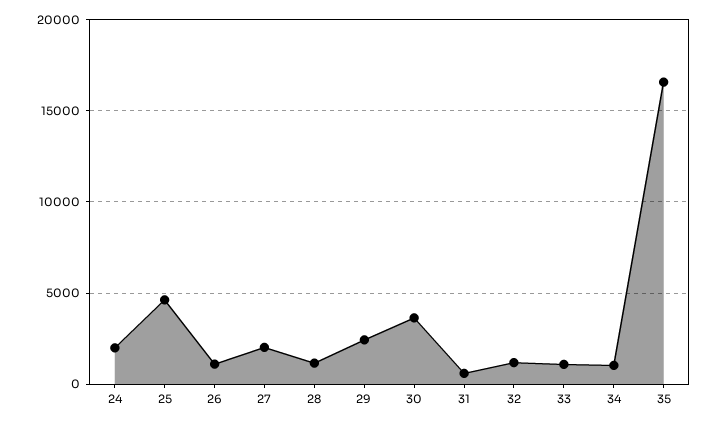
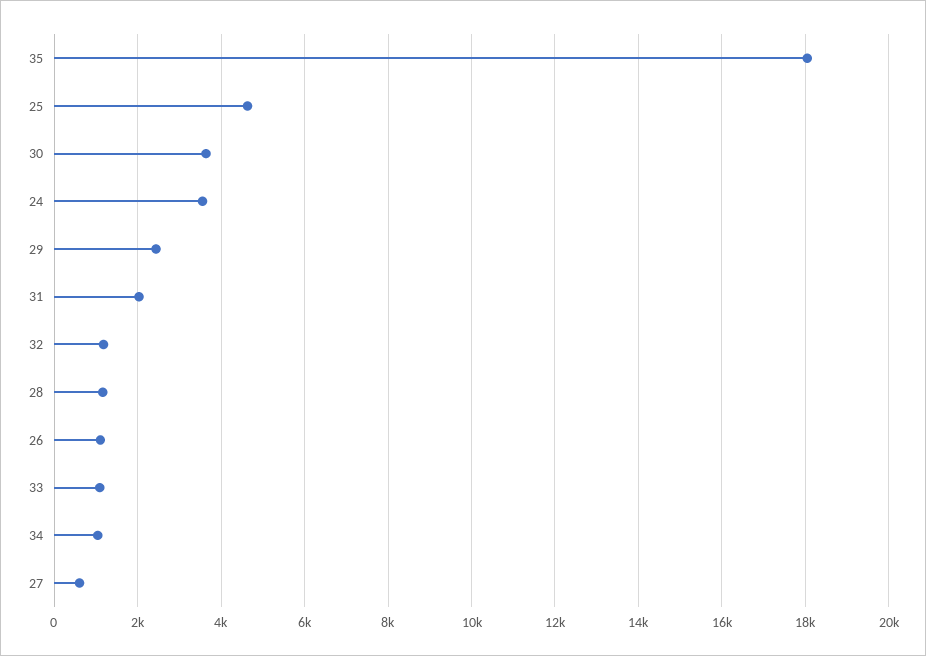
  {
-   "24": 2000,
+   "24": 3600,
    "25": 4600,
    "26": 1200,
-   "27": 2000,
+   "27": 600,
    "28": 1200,
    "29": 2400,
    "30": 3600,
-   "31": 500,
+   "31": 2000,
    "32": 1200,
    "33": 1000,
    "34": 1000,
-   "35": 16500
+   "35": 18000
  }

